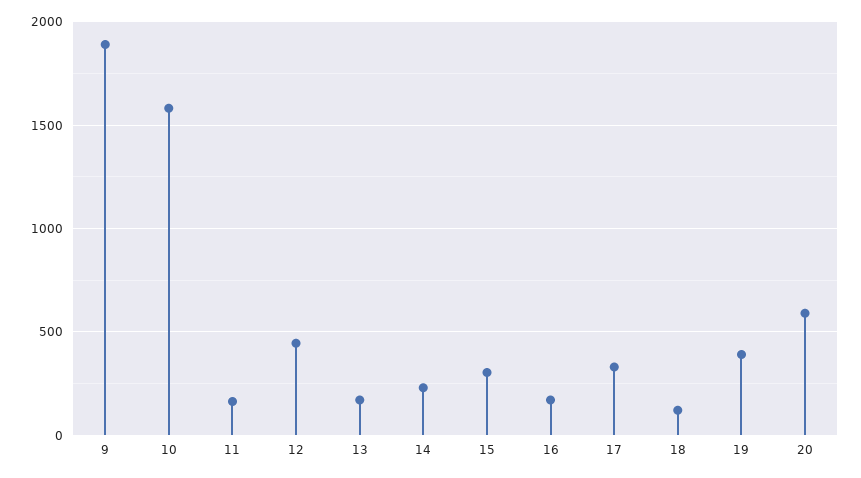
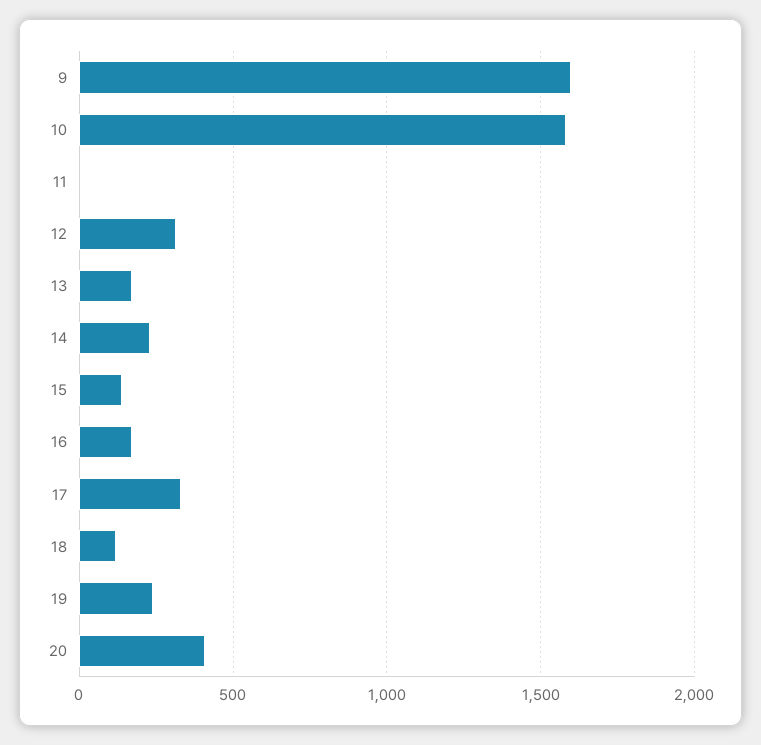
  {
-   "9": 1900,
+   "9": 1600,
    "10": 1600,
-   "11": 150,
+   "11": 0,
-   "12": 450,
+   "12": 300,
    "13": 150,
    "14": 250,
-   "15": 300,
+   "15": 150,
    "16": 150,
    "17": 350,
    "18": 100,
-   "19": 400,
+   "19": 250,
-   "20": 600
+   "20": 400
  }

